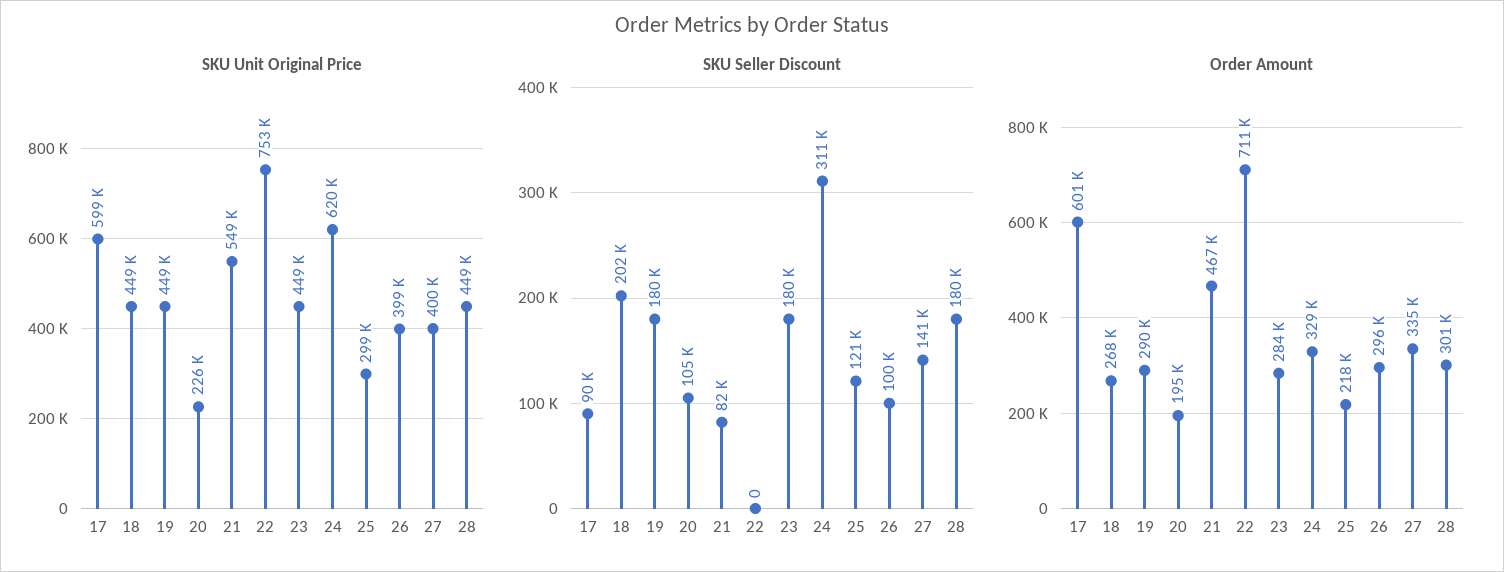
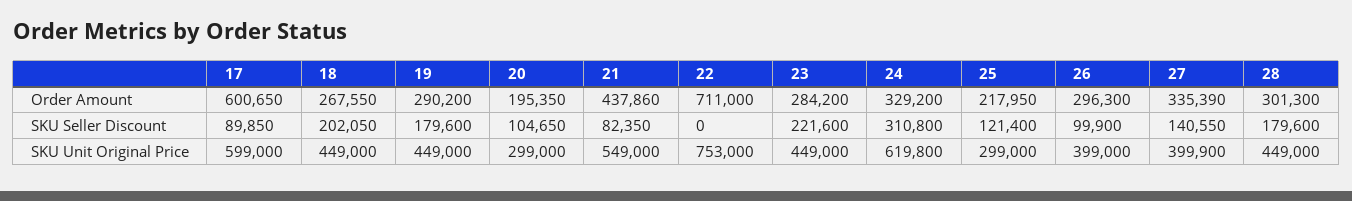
  {
    "SKU Unit Original Price": {
      "17": 599000,
      "18": 449000,
      "19": 449000,
-     "20": 226000,
+     "20": 299000,
      "21": 549000,
      "22": 753000,
      "23": 449000,
      "24": 619800,
      "25": 299000,
      "26": 399000,
      "27": 399900,
      "28": 449000
    },
    "SKU Seller Discount": {
      "17": 89850,
      "18": 202050,
      "19": 179600,
      "20": 104650,
      "21": 82350,
      "22": 0,
-     "23": 180000,
+     "23": 221600,
      "24": 310800,
      "25": 121400,
      "26": 99900,
      "27": 140550,
      "28": 179600
    },
    "Order Amount": {
      "17": 600650,
      "18": 267550,
      "19": 290200,
      "20": 195350,
-     "21": 467000,
+     "21": 437860,
      "22": 711000,
      "23": 284200,
      "24": 329200,
      "25": 217950,
      "26": 296300,
      "27": 335390,
      "28": 301300
    }
  }

